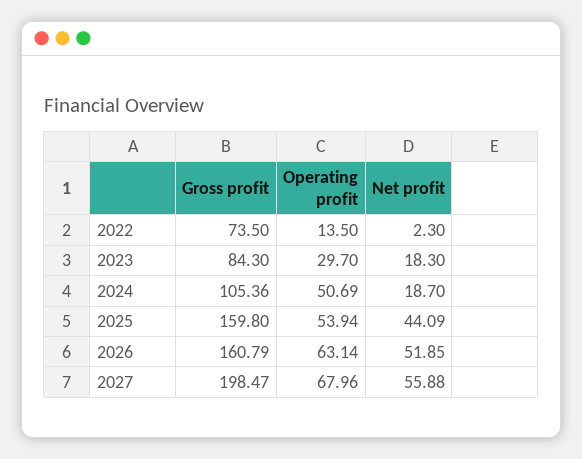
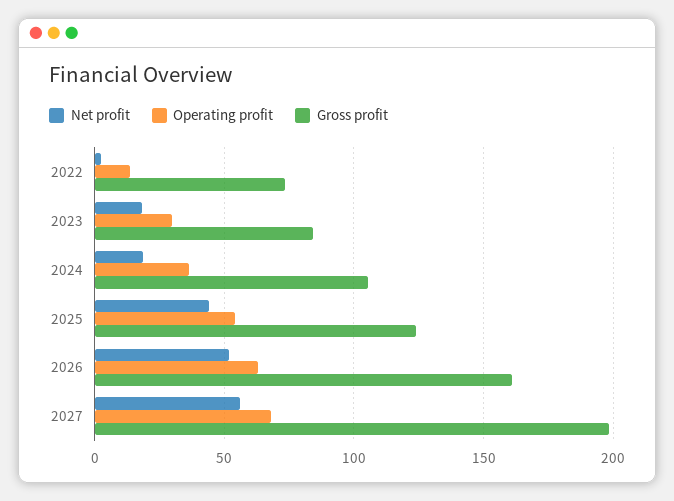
  {
    "Gross profit": {
      "2022": 73.5,
      "2023": 84.3,
      "2024": 105.36,
-     "2025": 159.8,
+     "2025": 125,
      "2026": 160.79,
      "2027": 198.47
    },
    "Operating profit": {
      "2022": 13.5,
      "2023": 29.7,
-     "2024": 50.69,
+     "2024": 35,
      "2025": 53.94,
      "2026": 63.14,
      "2027": 67.96
    },
    "Net profit": {
      "2022": 2.3,
      "2023": 18.3,
      "2024": 18.7,
      "2025": 44.09,
      "2026": 51.85,
      "2027": 55.88
    }
  }

